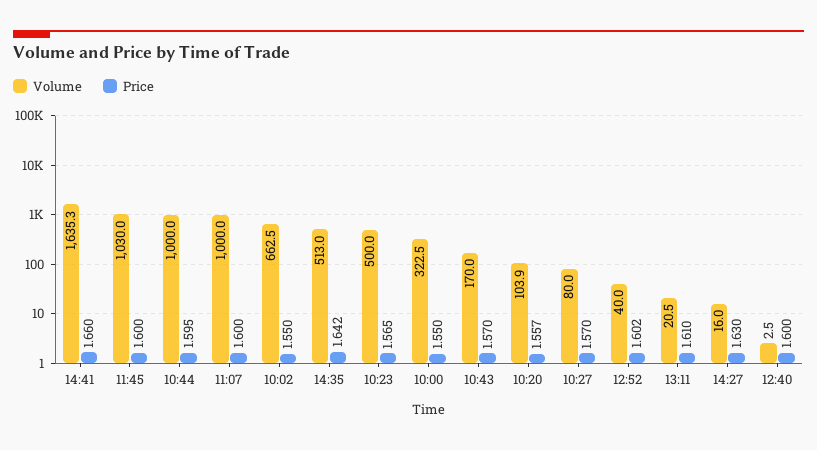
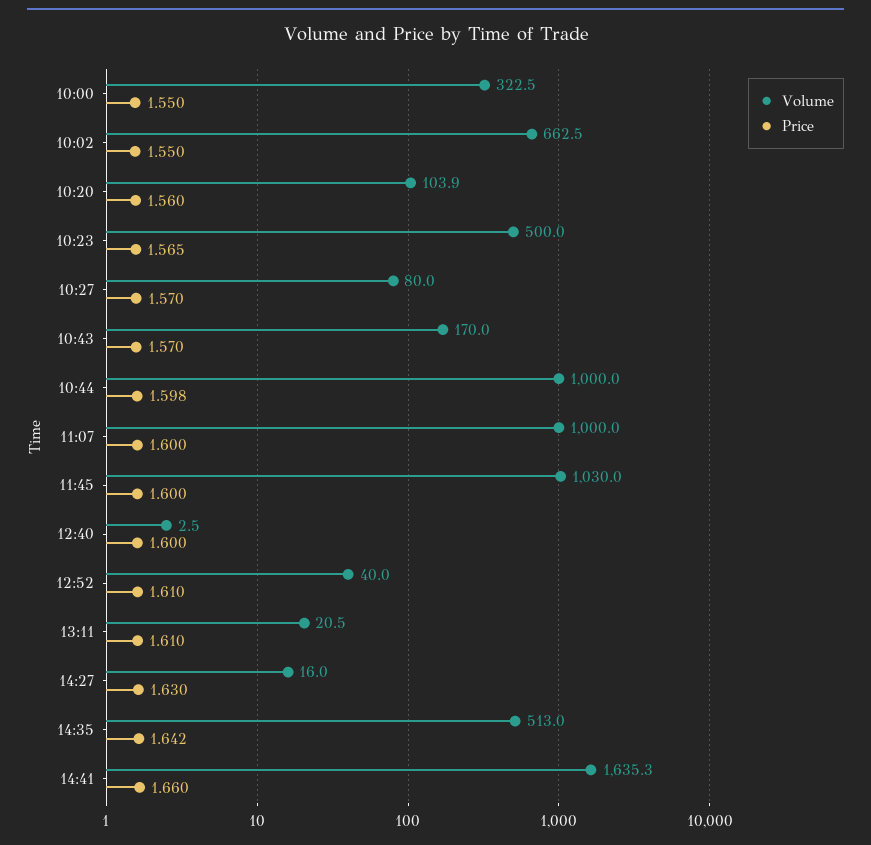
  {
    "Volume": {
      "14:41": 1635.3,
      "11:45": 1030,
      "10:44": 1000,
      "11:07": 1000,
      "10:02": 662.5,
      "14:35": 513,
      "10:23": 500,
      "10:00": 322.5,
      "10:43": 170,
      "10:20": 103.9,
      "10:27": 80,
      "12:52": 40,
      "13:11": 20.5,
      "14:27": 16,
      "12:40": 2.5
    },
    "Price": {
      "14:41": 1.66,
      "11:45": 1.6,
-     "10:44": 1.595,
+     "10:44": 1.598,
      "11:07": 1.6,
      "10:02": 1.55,
      "14:35": 1.642,
      "10:23": 1.565,
      "10:00": 1.55,
      "10:43": 1.57,
-     "10:20": 1.557,
+     "10:20": 1.56,
      "10:27": 1.57,
-     "12:52": 1.602,
+     "12:52": 1.61,
      "13:11": 1.61,
      "14:27": 1.63,
      "12:40": 1.6
    }
  }

